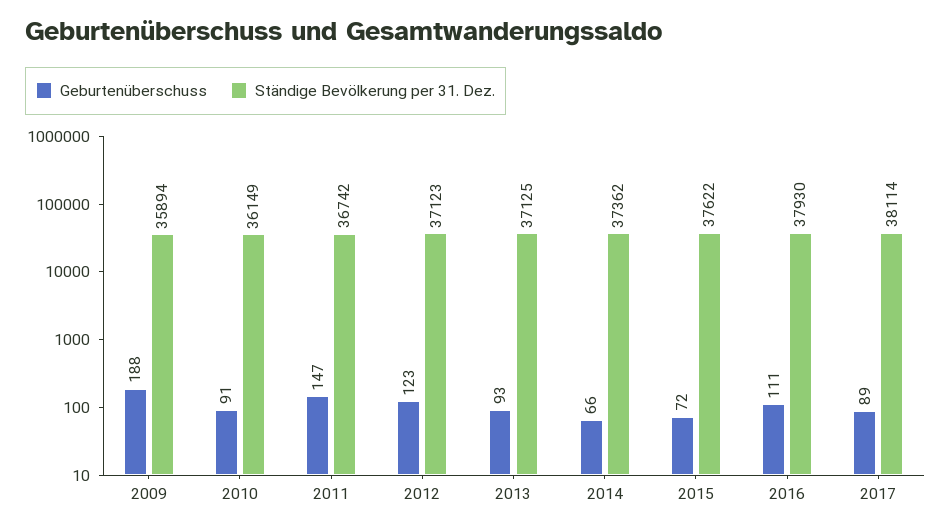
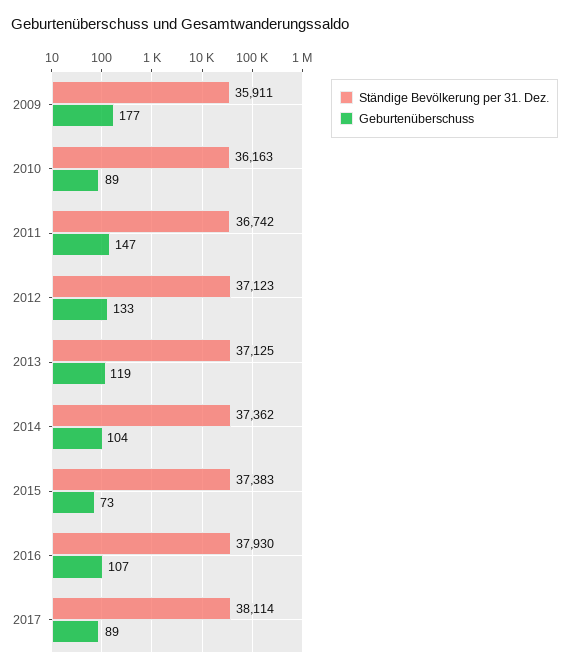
  {
    "Geburtenüberschuss": {
-     "2009": 188,
+     "2009": 177,
-     "2010": 91,
+     "2010": 89,
      "2011": 147,
-     "2012": 123,
+     "2012": 133,
-     "2013": 93,
+     "2013": 119,
-     "2014": 66,
+     "2014": 104,
-     "2015": 72,
+     "2015": 73,
-     "2016": 111,
+     "2016": 107,
      "2017": 89
    },
    "Ständige Bevölkerung per 31. Dez.": {
-     "2009": 35894,
+     "2009": 35911,
-     "2010": 36149,
+     "2010": 36163,
      "2011": 36742,
      "2012": 37123,
      "2013": 37125,
      "2014": 37362,
-     "2015": 37622,
+     "2015": 37383,
      "2016": 37930,
      "2017": 38114
    }
  }

